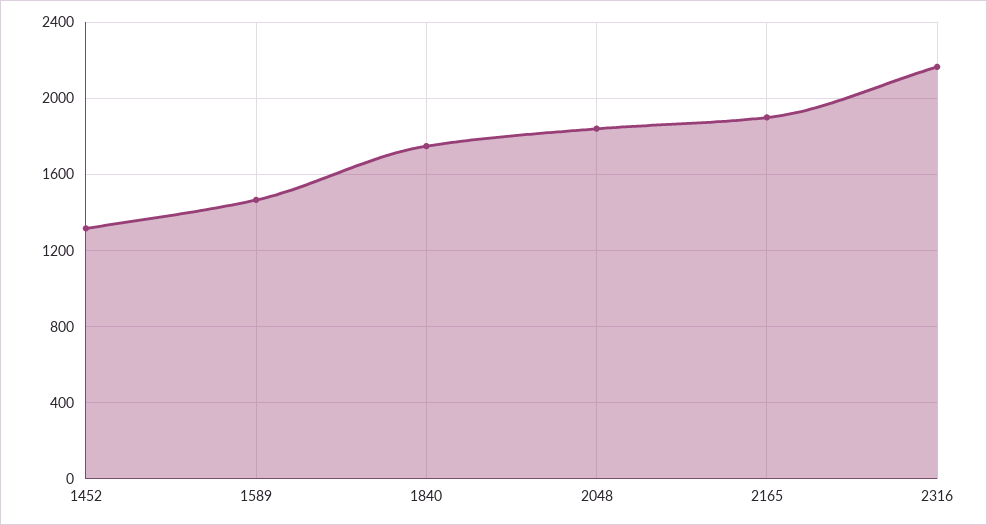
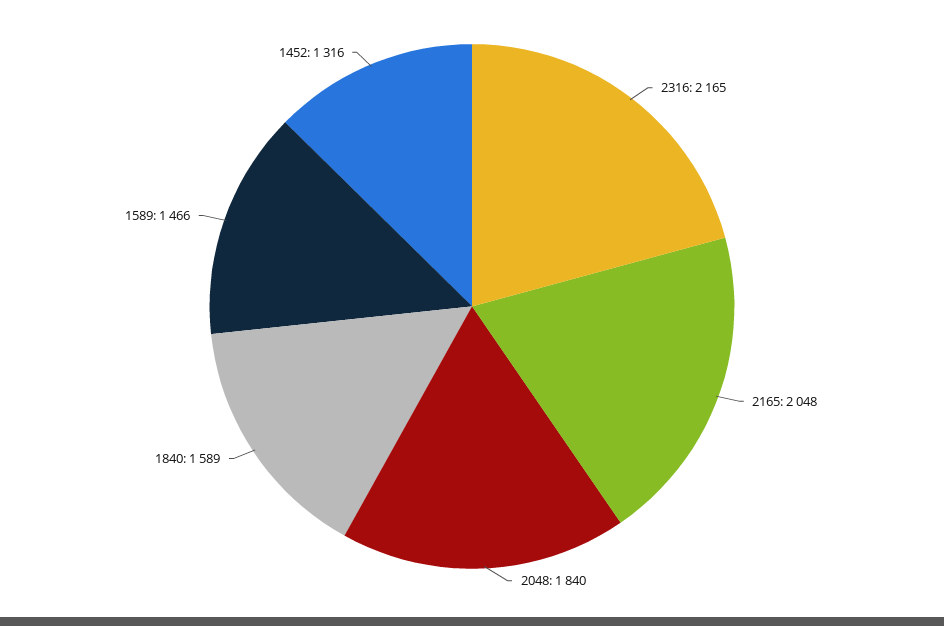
  {
    "1452": 1316,
    "1589": 1466,
-   "1840": 1750,
+   "1840": 1589,
    "2048": 1840,
-   "2165": 1900,
+   "2165": 2048,
    "2316": 2165
  }

